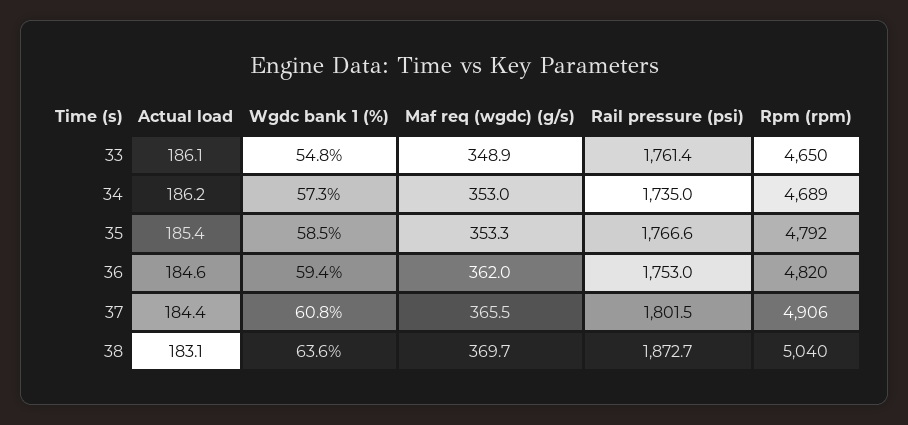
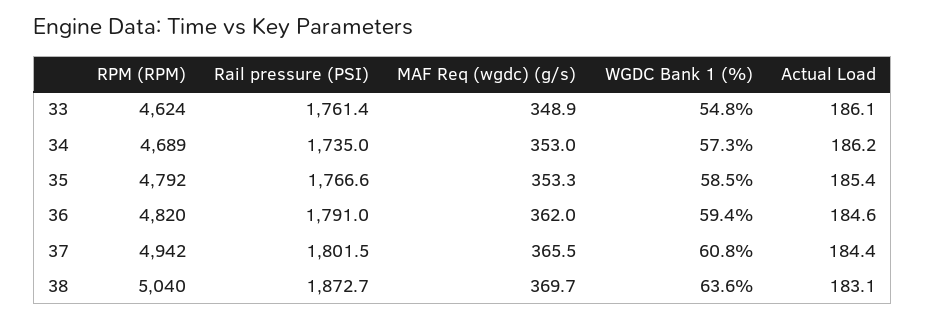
  {
    "Actual load": {
      "33": 186.1,
      "34": 186.2,
      "35": 185.4,
      "36": 184.6,
      "37": 184.4,
      "38": 183.1
    },
    "Wgdc bank 1 (%)": {
      "33": 54.8,
      "34": 57.3,
      "35": 58.5,
      "36": 59.4,
      "37": 60.8,
      "38": 63.6
    },
    "Maf req (wgdc) (g/s)": {
      "33": 348.9,
      "34": 353,
      "35": 353.3,
      "36": 362,
      "37": 365.5,
      "38": 369.7
    },
    "Rail pressure (psi)": {
      "33": 1761.4,
      "34": 1735,
      "35": 1766.6,
-     "36": 1753,
+     "36": 1791,
      "37": 1801.5,
      "38": 1872.7
    },
    "Rpm (rpm)": {
-     "33": 4650,
+     "33": 4624,
      "34": 4689,
      "35": 4792,
      "36": 4820,
-     "37": 4906,
+     "37": 4942,
      "38": 5040
    }
  }

